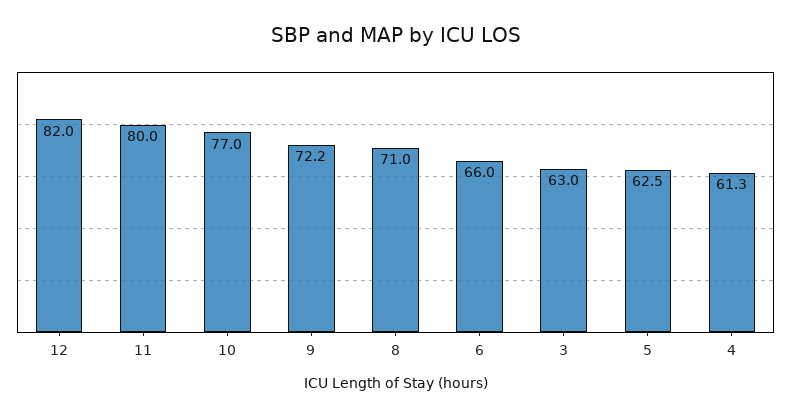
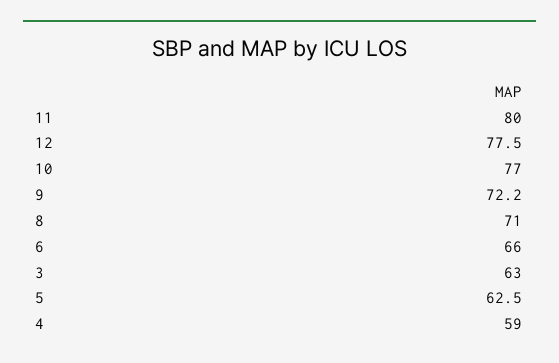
  {
-   "12": 82,
+   "12": 77.5,
    "11": 80,
    "10": 77,
    "9": 72.2,
    "8": 71,
    "6": 66,
    "3": 63,
    "5": 62.5,
-   "4": 61.3
+   "4": 59
  }

